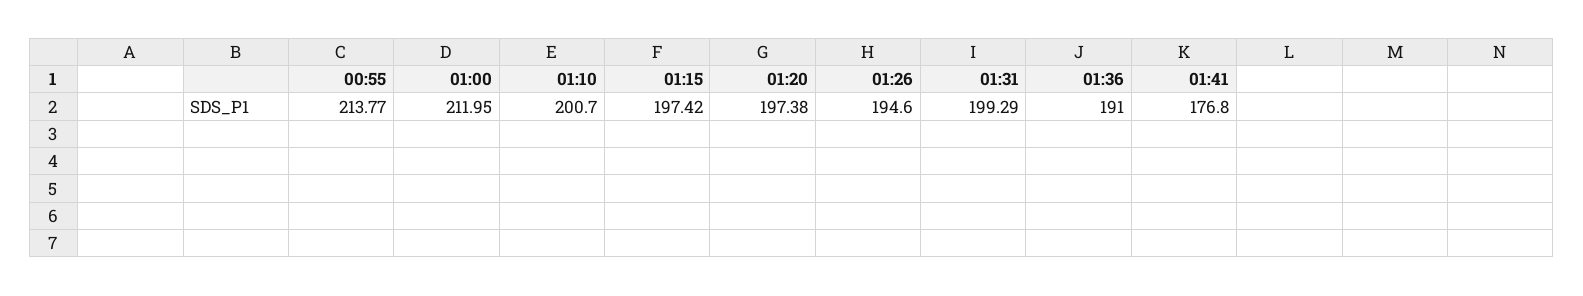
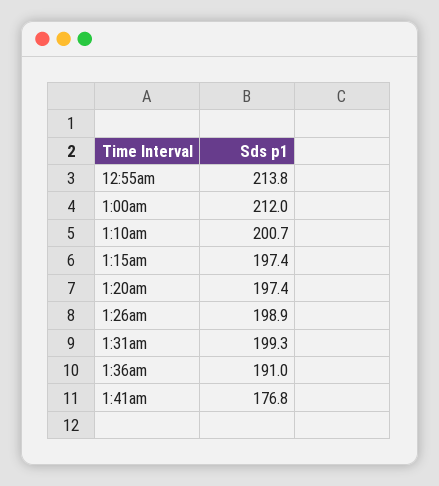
  {
    "00:55": 213.77,
    "01:00": 211.95,
    "01:10": 200.7,
    "01:15": 197.42,
    "01:20": 197.38,
-   "01:26": 194.6,
+   "01:26": 198.9,
    "01:31": 199.29,
    "01:36": 191,
    "01:41": 176.8
  }

